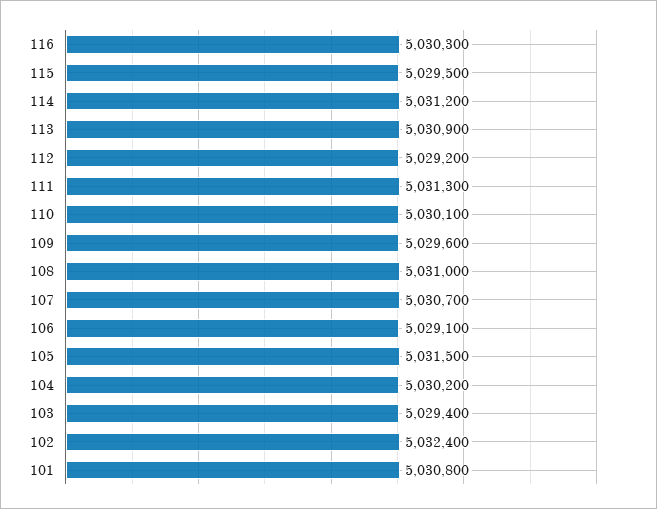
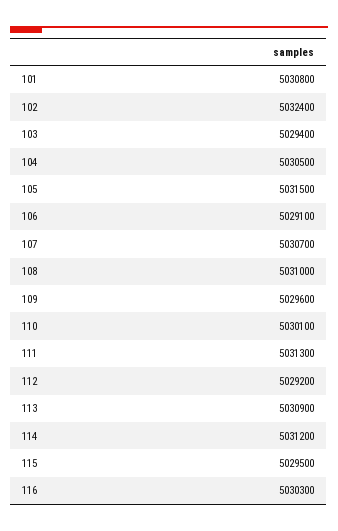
  {
    "116": 5030300,
    "115": 5029500,
    "114": 5031200,
    "113": 5030900,
    "112": 5029200,
    "111": 5031300,
    "110": 5030100,
    "109": 5029600,
    "108": 5031000,
    "107": 5030700,
    "106": 5029100,
    "105": 5031500,
-   "104": 5030200,
+   "104": 5030500,
    "103": 5029400,
    "102": 5032400,
    "101": 5030800
  }

